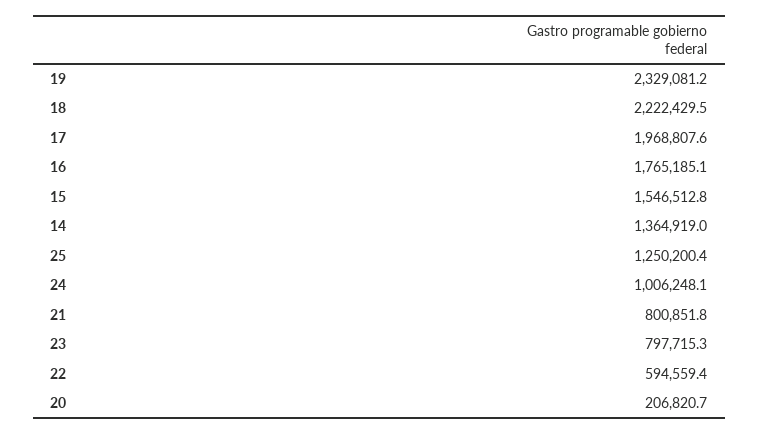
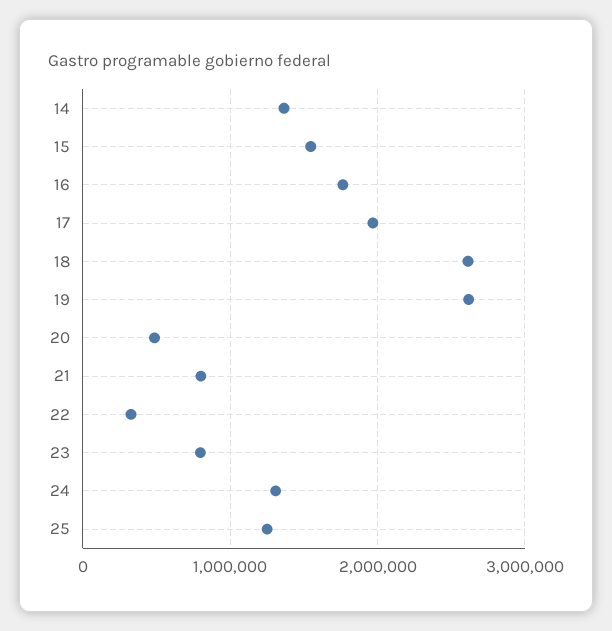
  {
-   "19": 2329081.2,
+   "19": 2600000,
-   "18": 2222429.5,
+   "18": 2600000,
    "17": 1968807.6,
    "16": 1765185.1,
    "15": 1546512.8,
    "14": 1364919,
    "25": 1250200.4,
-   "24": 1006248.1,
+   "24": 1300000,
    "21": 800851.8,
    "23": 797715.3,
-   "22": 594559.4,
+   "22": 300000,
-   "20": 206820.7
+   "20": 500000
  }

